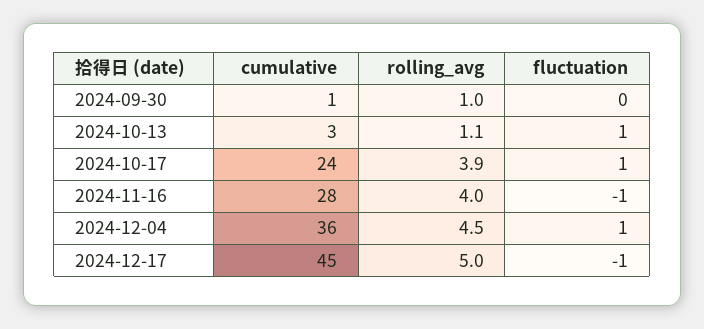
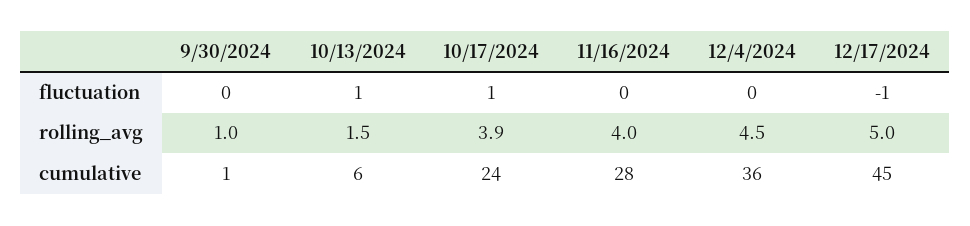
  {
    "cumulative": {
      "2024-09-30": 1,
-     "2024-10-13": 3,
+     "2024-10-13": 6,
      "2024-10-17": 24,
      "2024-11-16": 28,
      "2024-12-04": 36,
      "2024-12-17": 45
    },
    "rolling_avg": {
      "2024-09-30": 1,
-     "2024-10-13": 1.1,
+     "2024-10-13": 1.5,
      "2024-10-17": 3.9,
      "2024-11-16": 4,
      "2024-12-04": 4.5,
      "2024-12-17": 5
    },
    "fluctuation": {
      "2024-09-30": 0,
      "2024-10-13": 1,
      "2024-10-17": 1,
-     "2024-11-16": -1,
+     "2024-11-16": 0,
-     "2024-12-04": 1,
+     "2024-12-04": 0,
      "2024-12-17": -1
    }
  }

